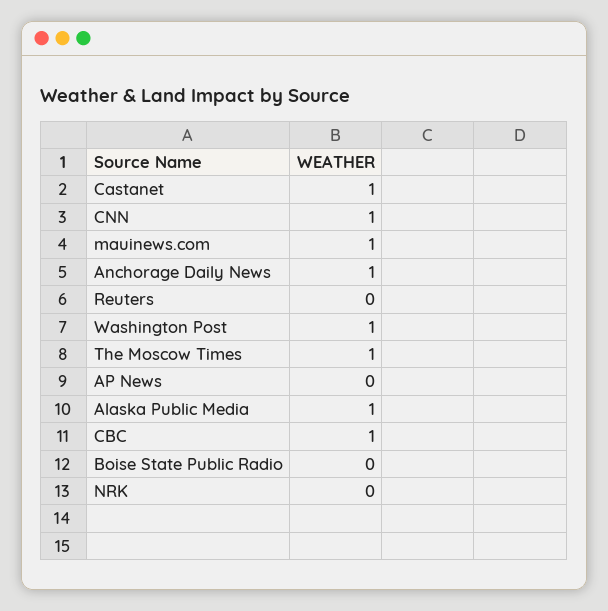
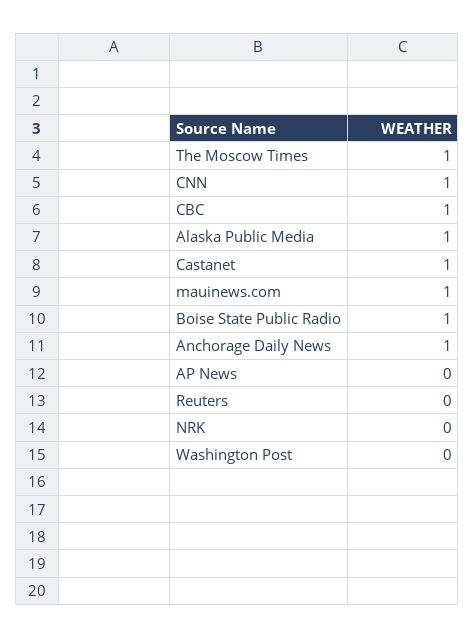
  {
    "Castanet": 1,
    "CNN": 1,
    "mauinews.com": 1,
    "Anchorage Daily News": 1,
    "Reuters": 0,
-   "Washington Post": 1,
+   "Washington Post": 0,
    "The Moscow Times": 1,
    "AP News": 0,
    "Alaska Public Media": 1,
    "CBC": 1,
-   "Boise State Public Radio": 0,
+   "Boise State Public Radio": 1,
    "NRK": 0
  }

